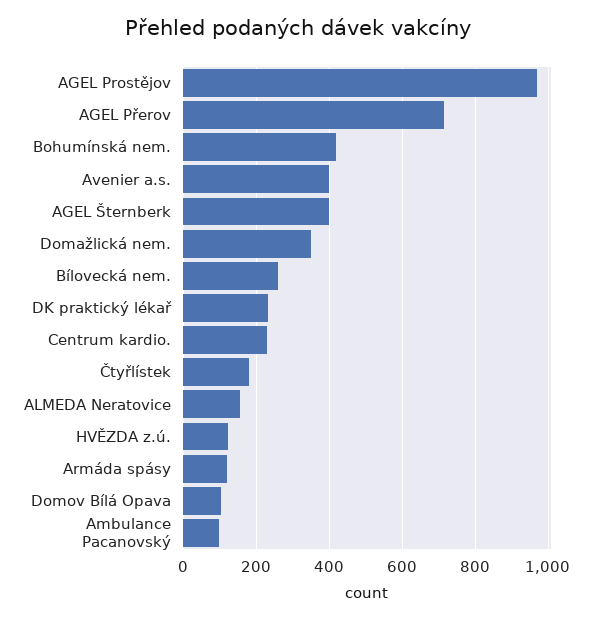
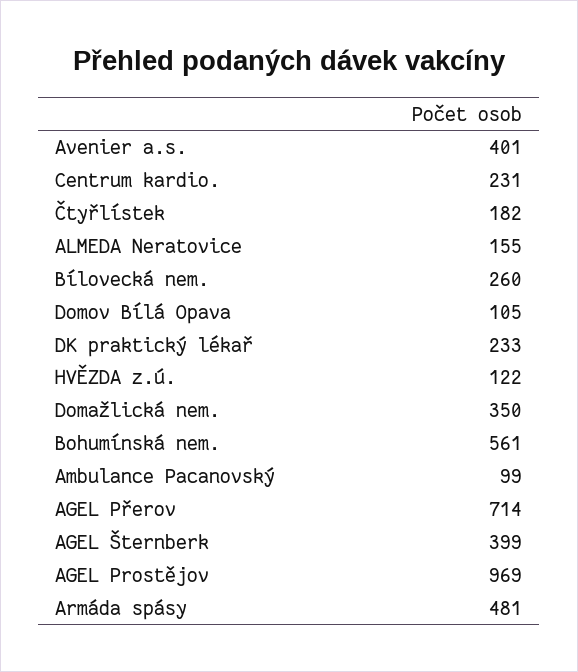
  {
    "AGEL Prostějov": 969,
    "AGEL Přerov": 714,
-   "Bohumínská nem.": 420,
+   "Bohumínská nem.": 561,
    "Avenier a.s.": 401,
    "AGEL Šternberk": 399,
    "Domažlická nem.": 350,
    "Bílovecká nem.": 260,
    "DK praktický lékař": 233,
    "Centrum kardio.": 231,
    "Čtyřlístek": 182,
    "ALMEDA Neratovice": 155,
    "HVĚZDA z.ú.": 122,
-   "Armáda spásy": 120,
+   "Armáda spásy": 481,
    "Domov Bílá Opava": 105,
    "Ambulance Pacanovský": 99
  }

